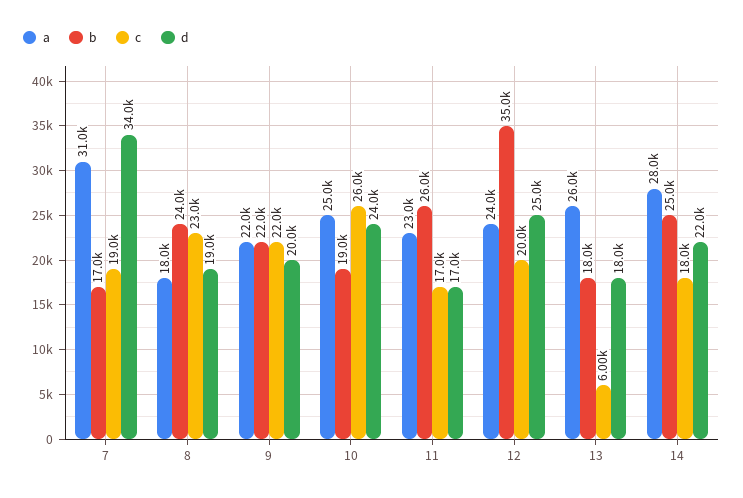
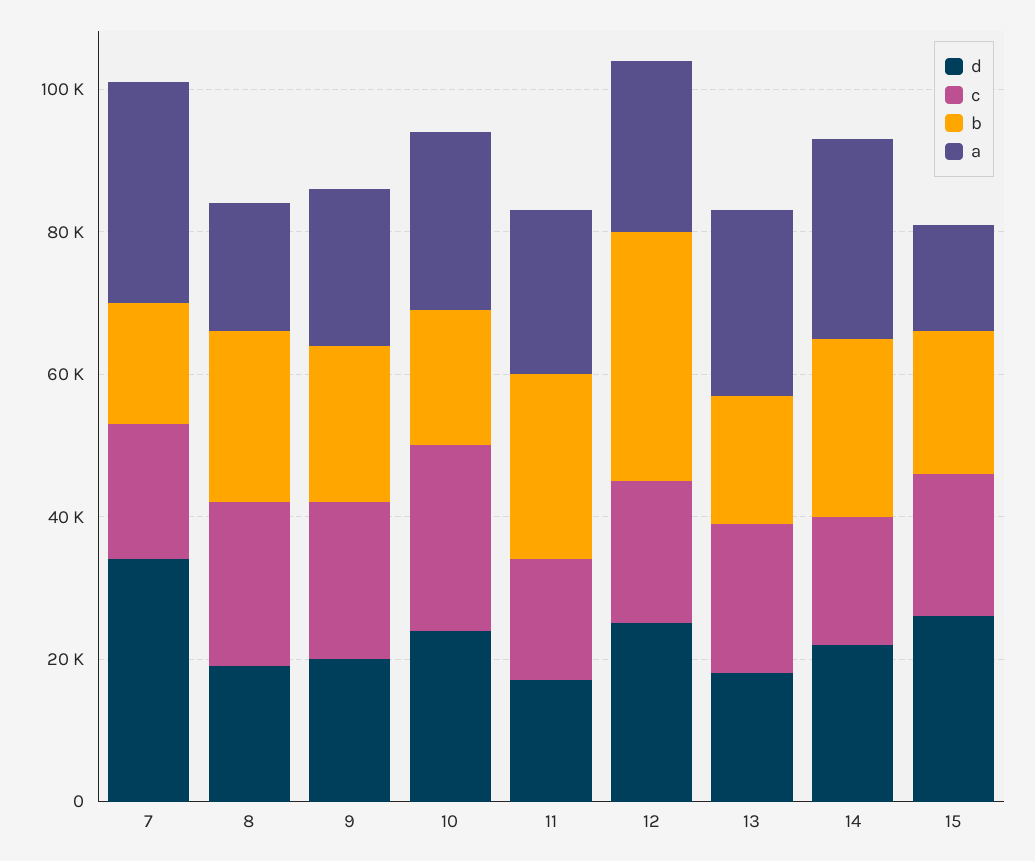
  {
    "a": {
      "7": 31000,
      "8": 18000,
      "9": 22000,
      "10": 25000,
      "11": 23000,
      "12": 24000,
      "13": 26000,
-     "14": 28000
+     "14": 28000,
+     "15": 15000
    },
    "b": {
      "7": 17000,
      "8": 24000,
      "9": 22000,
      "10": 19000,
      "11": 26000,
      "12": 35000,
      "13": 18000,
-     "14": 25000
+     "14": 25000,
+     "15": 20000
    },
    "c": {
      "7": 19000,
      "8": 23000,
      "9": 22000,
      "10": 26000,
      "11": 17000,
      "12": 20000,
-     "13": 6000,
+     "13": 20000,
-     "14": 18000
+     "14": 18000,
+     "15": 20000
    },
    "d": {
      "7": 34000,
      "8": 19000,
      "9": 20000,
      "10": 24000,
      "11": 17000,
      "12": 25000,
      "13": 18000,
-     "14": 22000
+     "14": 22000,
+     "15": 25000
    }
  }

